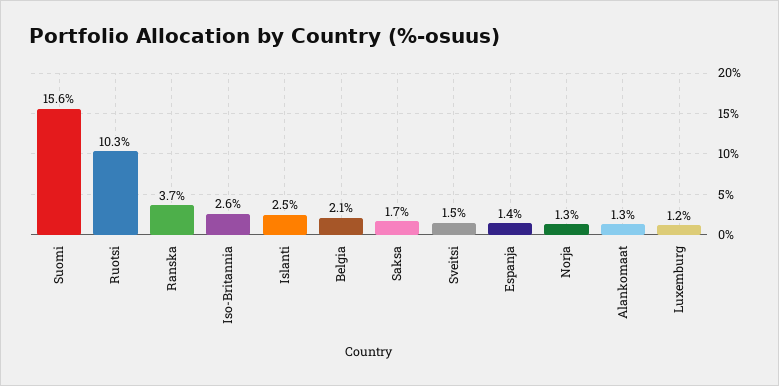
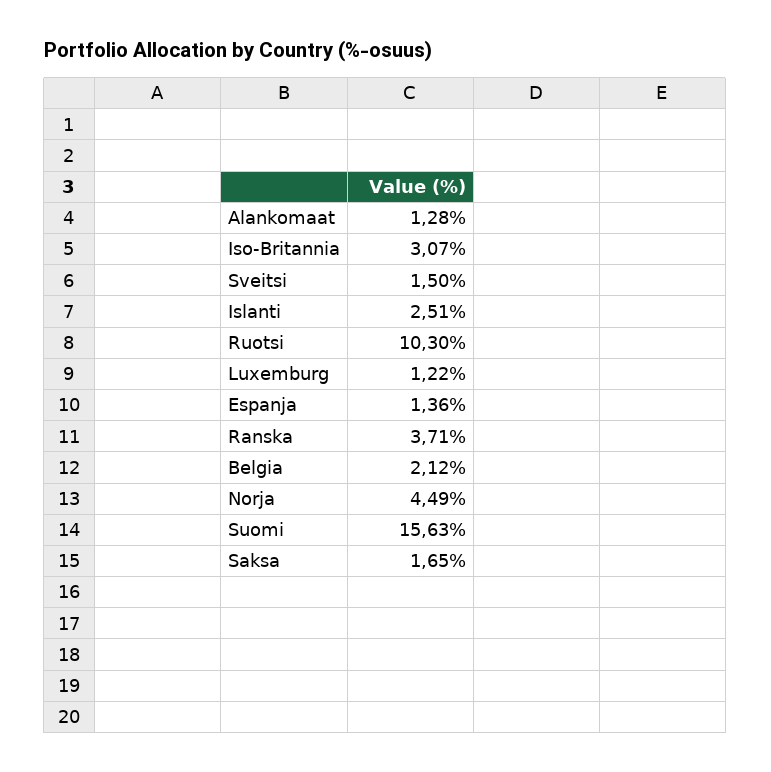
  {
    "Suomi": 15.63,
    "Ruotsi": 10.3,
    "Ranska": 3.71,
-   "Iso-Britannia": 2.6,
+   "Iso-Britannia": 3.07,
    "Islanti": 2.51,
    "Belgia": 2.12,
    "Saksa": 1.65,
    "Sveitsi": 1.5,
    "Espanja": 1.36,
-   "Norja": 1.3,
+   "Norja": 4.49,
    "Alankomaat": 1.28,
    "Luxemburg": 1.22
  }

